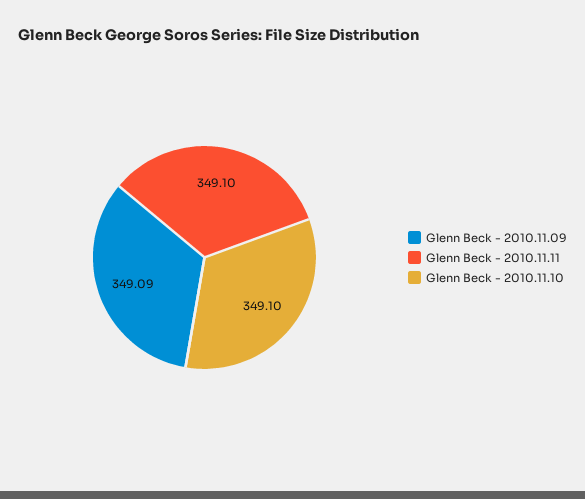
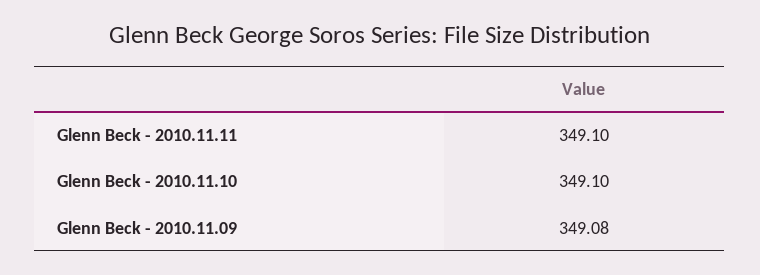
  {
-   "Glenn Beck - 2010.11.09": 349.09,
+   "Glenn Beck - 2010.11.09": 349.08,
    "Glenn Beck - 2010.11.11": 349.1,
    "Glenn Beck - 2010.11.10": 349.1
  }

